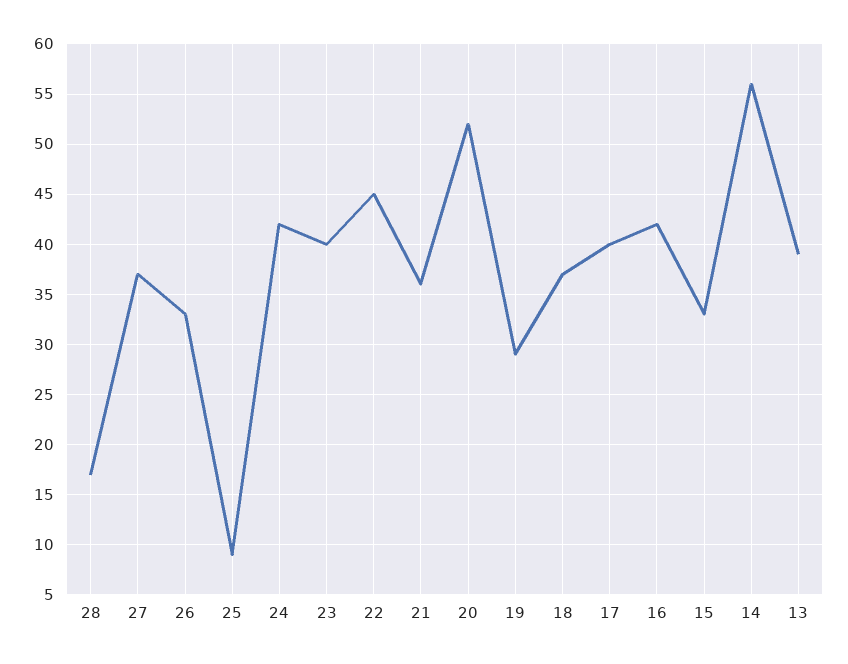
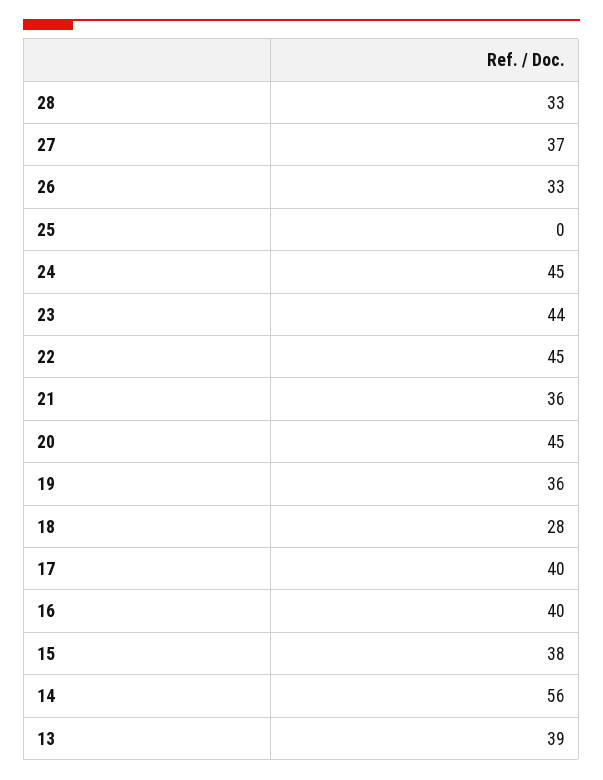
  {
-   "28": 17,
+   "28": 33,
    "27": 37,
    "26": 33,
-   "25": 9,
+   "25": 0,
-   "24": 42,
+   "24": 45,
-   "23": 40,
+   "23": 44,
    "22": 45,
    "21": 36,
-   "20": 52,
+   "20": 45,
-   "19": 29,
+   "19": 36,
-   "18": 37,
+   "18": 28,
    "17": 40,
-   "16": 42,
+   "16": 40,
-   "15": 33,
+   "15": 38,
    "14": 56,
    "13": 39
  }

